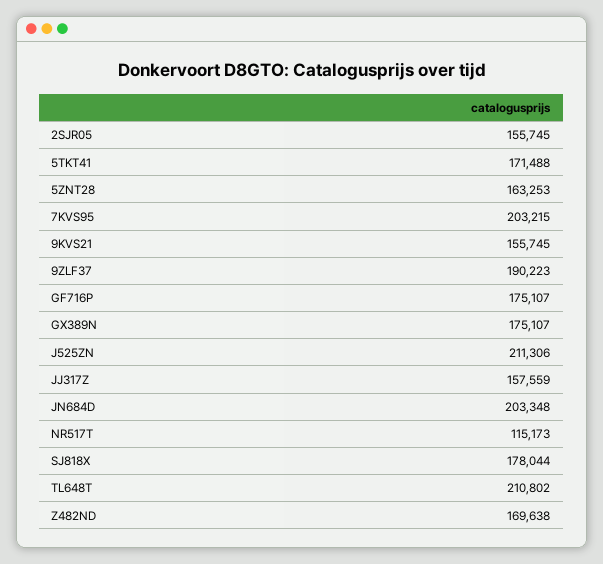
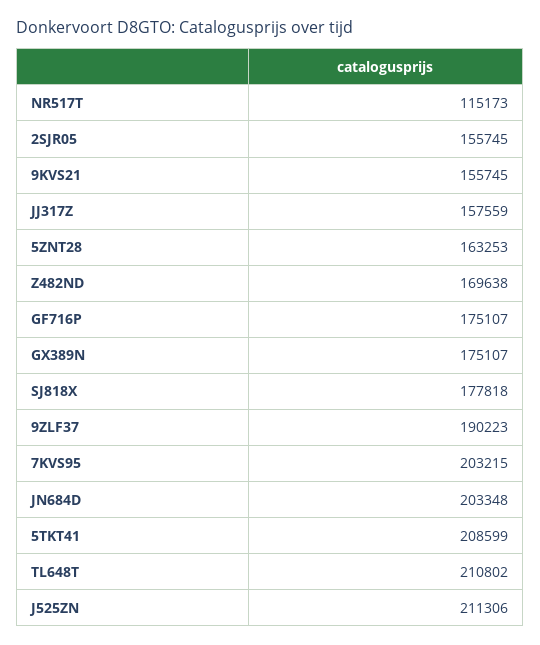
  {
    "2SJR05": 155745,
-   "5TKT41": 171488,
+   "5TKT41": 208599,
    "5ZNT28": 163253,
    "7KVS95": 203215,
    "9KVS21": 155745,
    "9ZLF37": 190223,
    "GF716P": 175107,
    "GX389N": 175107,
    "J525ZN": 211306,
    "JJ317Z": 157559,
    "JN684D": 203348,
    "NR517T": 115173,
-   "SJ818X": 178044,
+   "SJ818X": 177818,
    "TL648T": 210802,
    "Z482ND": 169638
  }

